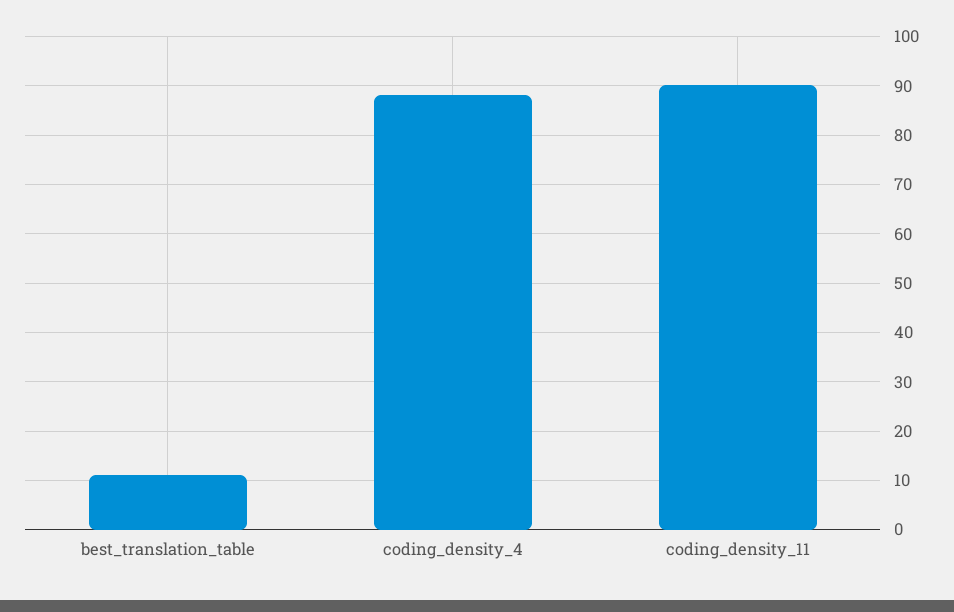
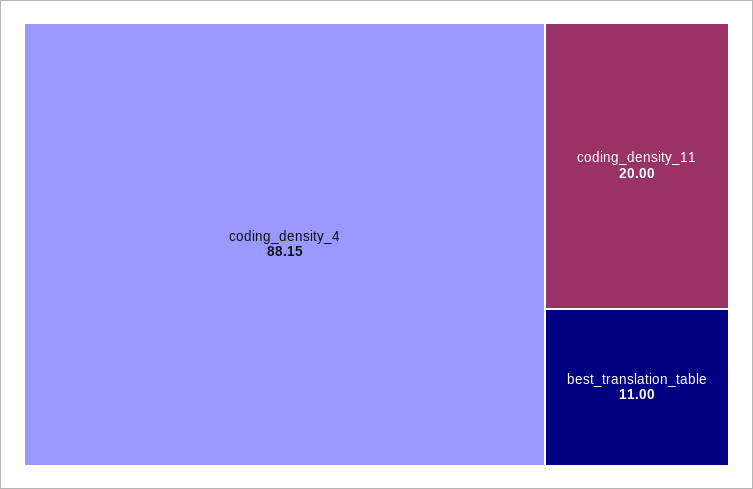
  {
    "best_translation_table": 11,
    "coding_density_4": 88.15,
-   "coding_density_11": 90
+   "coding_density_11": 20
  }

